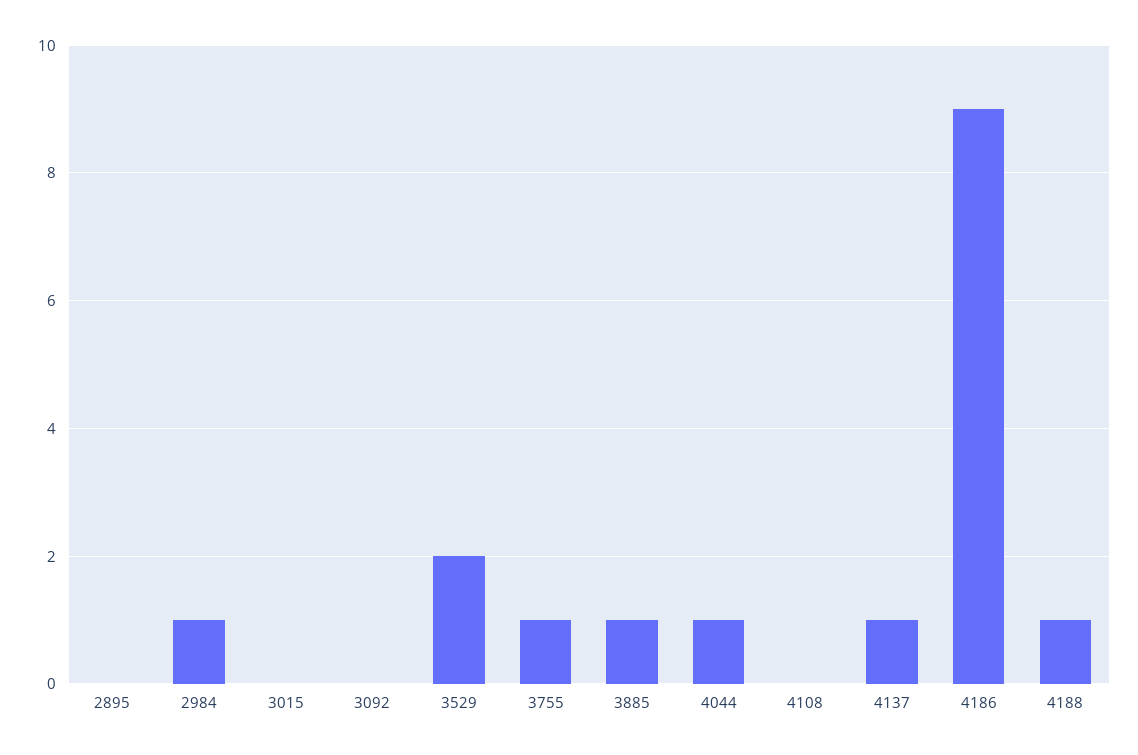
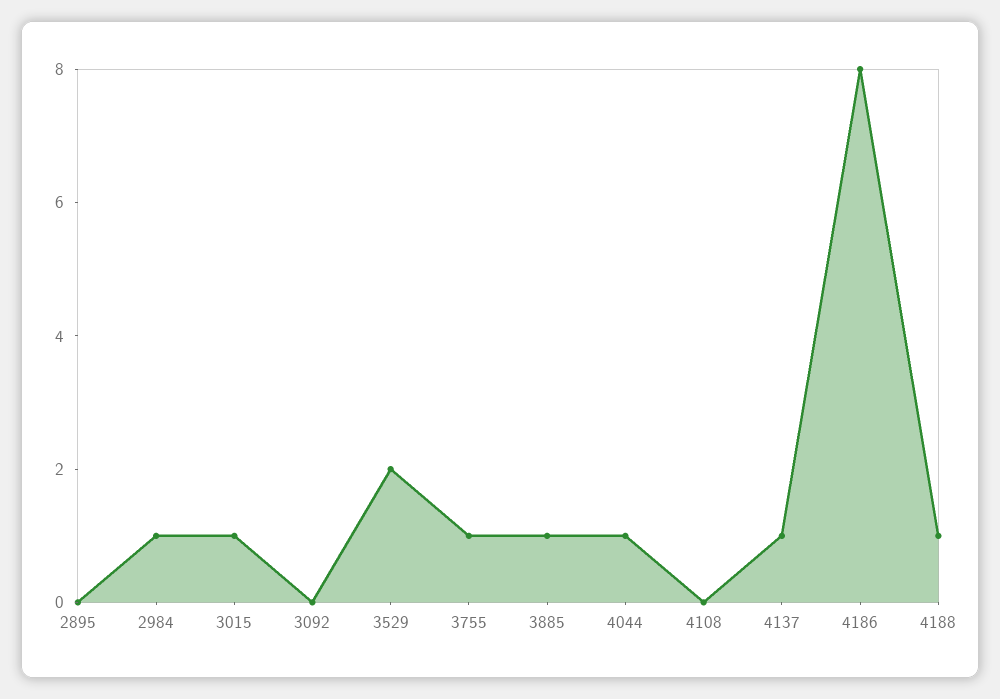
  {
    "2895": 0,
    "2984": 1,
-   "3015": 0,
+   "3015": 1,
    "3092": 0,
    "3529": 2,
    "3755": 1,
    "3885": 1,
    "4044": 1,
    "4108": 0,
    "4137": 1,
-   "4186": 9,
+   "4186": 8,
    "4188": 1
  }

